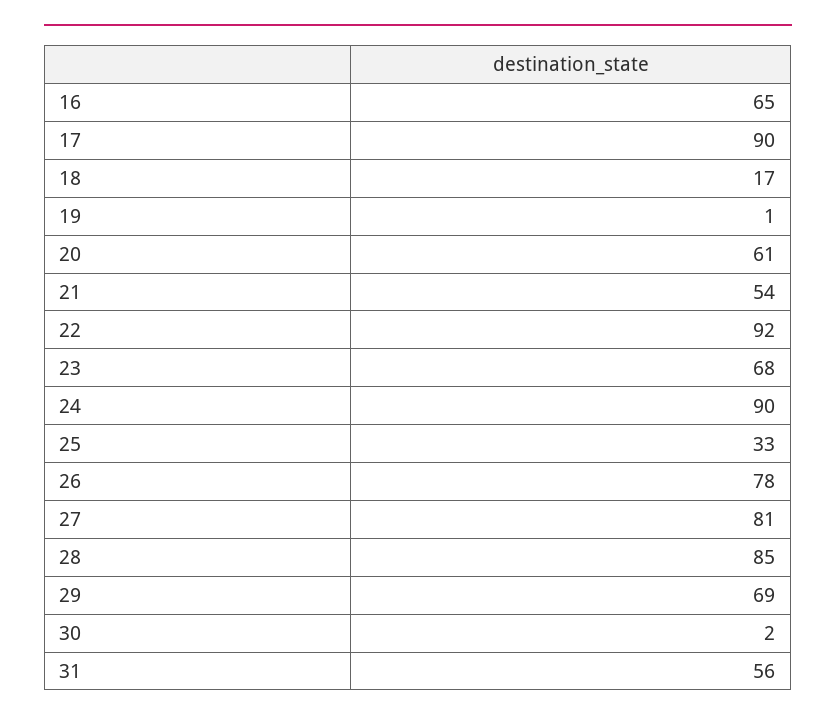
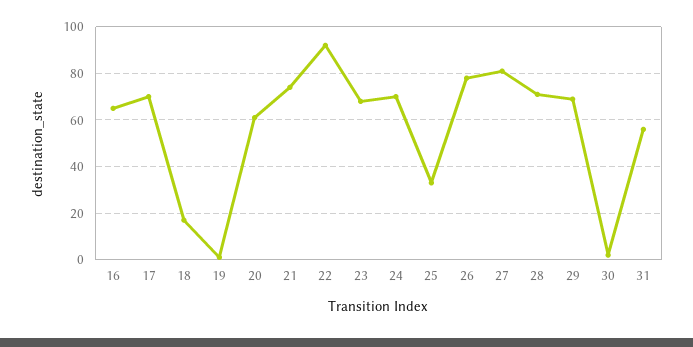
  {
    "16": 65,
-   "17": 90,
+   "17": 70,
    "18": 17,
    "19": 1,
    "20": 61,
-   "21": 54,
+   "21": 75,
    "22": 92,
    "23": 68,
-   "24": 90,
+   "24": 70,
    "25": 33,
    "26": 78,
    "27": 81,
-   "28": 85,
+   "28": 70,
    "29": 69,
    "30": 2,
    "31": 56
  }

